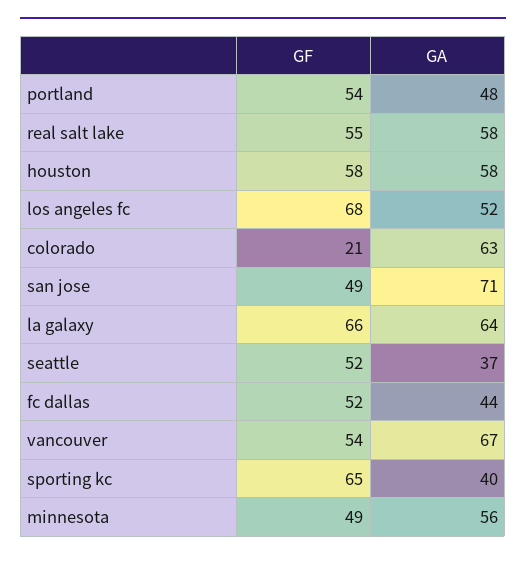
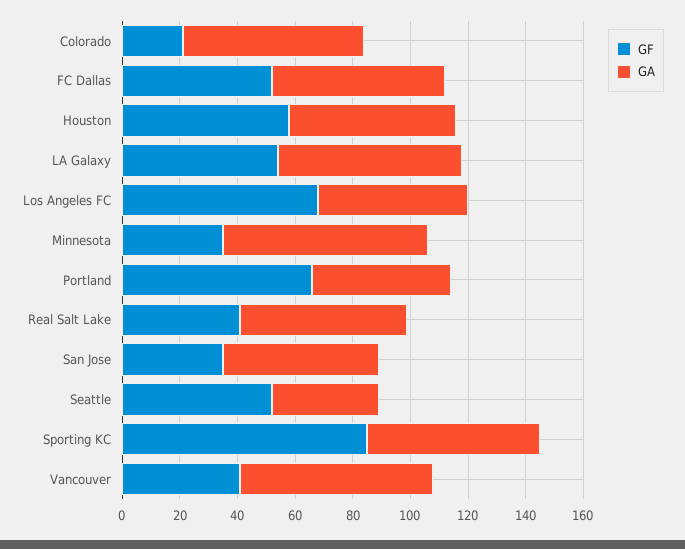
  {
    "GF": {
-     "portland": 54,
+     "portland": 65,
-     "real salt lake": 55,
+     "real salt lake": 40,
      "houston": 58,
      "los angeles fc": 68,
      "colorado": 21,
-     "san jose": 49,
+     "san jose": 35,
-     "la galaxy": 66,
+     "la galaxy": 55,
      "seattle": 52,
      "fc dallas": 52,
-     "vancouver": 54,
+     "vancouver": 40,
-     "sporting kc": 65,
+     "sporting kc": 85,
-     "minnesota": 49
+     "minnesota": 35
    },
    "GA": {
      "portland": 48,
      "real salt lake": 58,
      "houston": 58,
      "los angeles fc": 52,
      "colorado": 63,
-     "san jose": 71,
+     "san jose": 55,
      "la galaxy": 64,
      "seattle": 37,
-     "fc dallas": 44,
+     "fc dallas": 60,
      "vancouver": 67,
-     "sporting kc": 40,
+     "sporting kc": 60,
-     "minnesota": 56
+     "minnesota": 70
    }
  }

